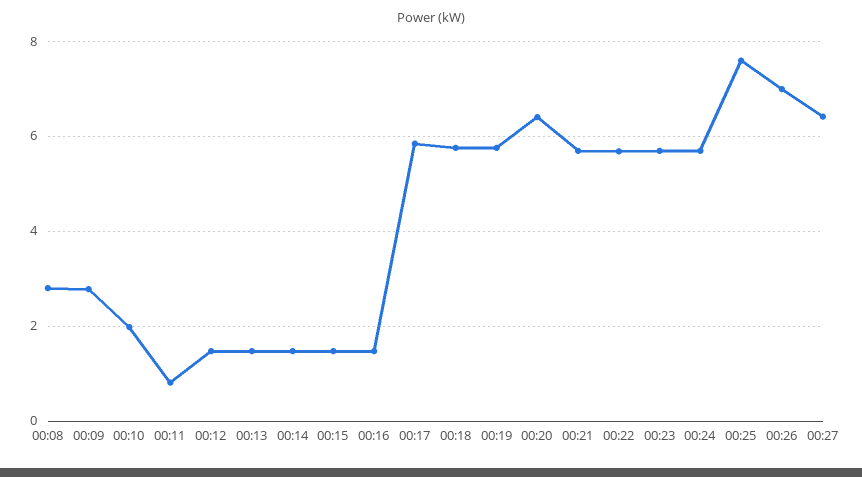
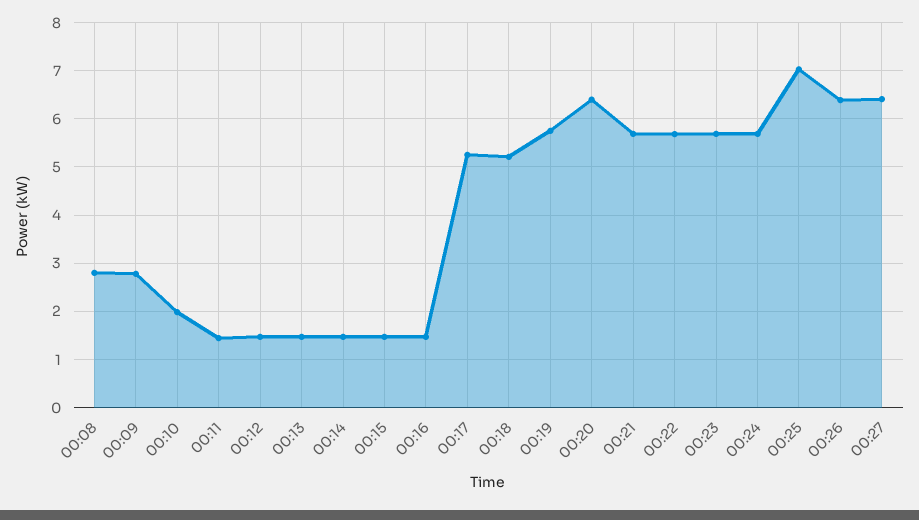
  {
    "00:08": 2.8,
    "00:09": 2.8,
    "00:10": 2,
-   "00:11": 0.8,
+   "00:11": 1.4,
    "00:12": 1.4,
    "00:13": 1.4,
    "00:14": 1.4,
    "00:15": 1.4,
    "00:16": 1.4,
-   "00:17": 5.8,
+   "00:17": 5.2,
-   "00:18": 5.8,
+   "00:18": 5.2,
    "00:19": 5.8,
    "00:20": 6.4,
    "00:21": 5.6,
    "00:22": 5.6,
    "00:23": 5.6,
    "00:24": 5.6,
-   "00:25": 7.6,
+   "00:25": 7,
-   "00:26": 7,
+   "00:26": 6.4,
    "00:27": 6.4
  }

